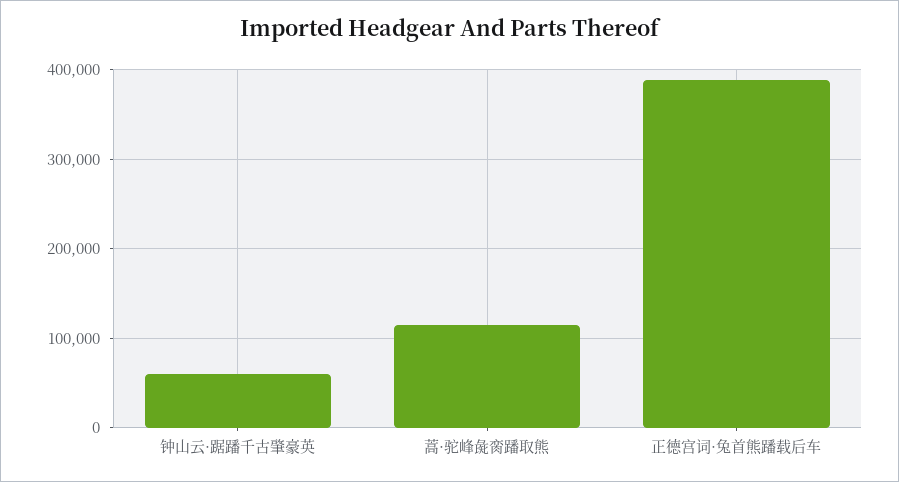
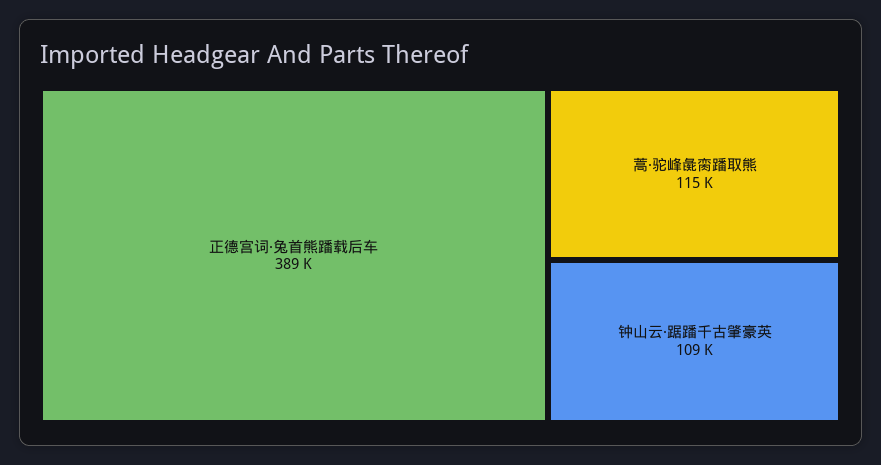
  {
-   "钟山云·踞蹯千古肇豪英": 60000,
+   "钟山云·踞蹯千古肇豪英": 109000,
    "蒿·驼峰彘脔蹯取熊": 115000,
    "正德宫词·兔首熊蹯载后车": 389000
  }

